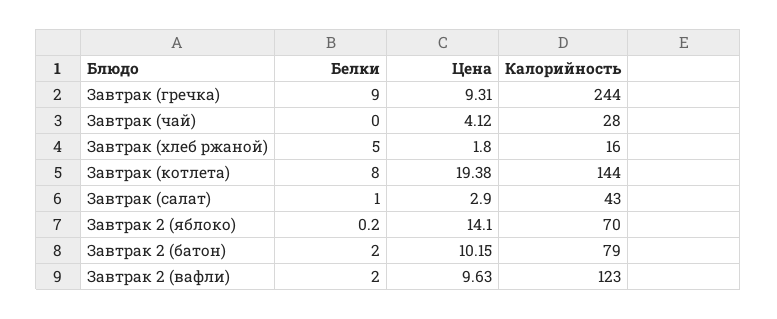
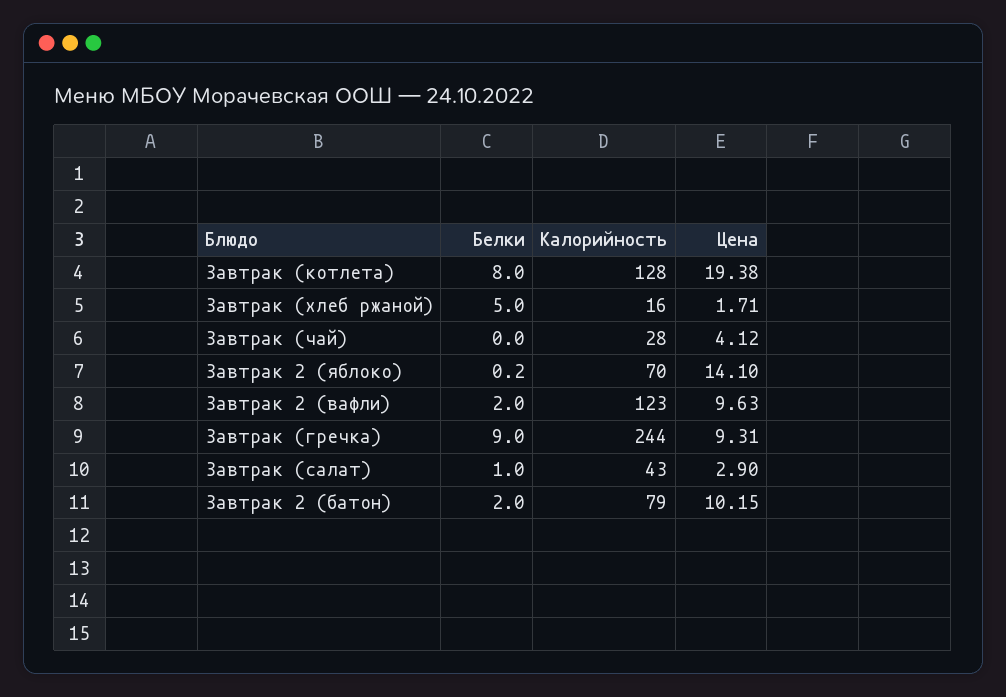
  {
    "Белки": {
      "Завтрак (гречка)": 9,
      "Завтрак (чай)": 0,
      "Завтрак (хлеб ржаной)": 5,
      "Завтрак (котлета)": 8,
      "Завтрак (салат)": 1,
      "Завтрак 2 (яблоко)": 0.2,
      "Завтрак 2 (батон)": 2,
      "Завтрак 2 (вафли)": 2
    },
    "Цена": {
      "Завтрак (гречка)": 9.31,
      "Завтрак (чай)": 4.12,
-     "Завтрак (хлеб ржаной)": 1.8,
+     "Завтрак (хлеб ржаной)": 1.71,
      "Завтрак (котлета)": 19.38,
      "Завтрак (салат)": 2.9,
      "Завтрак 2 (яблоко)": 14.1,
      "Завтрак 2 (батон)": 10.15,
      "Завтрак 2 (вафли)": 9.63
    },
    "Калорийность": {
      "Завтрак (гречка)": 244,
      "Завтрак (чай)": 28,
      "Завтрак (хлеб ржаной)": 16,
-     "Завтрак (котлета)": 144,
+     "Завтрак (котлета)": 128,
      "Завтрак (салат)": 43,
      "Завтрак 2 (яблоко)": 70,
      "Завтрак 2 (батон)": 79,
      "Завтрак 2 (вафли)": 123
    }
  }

